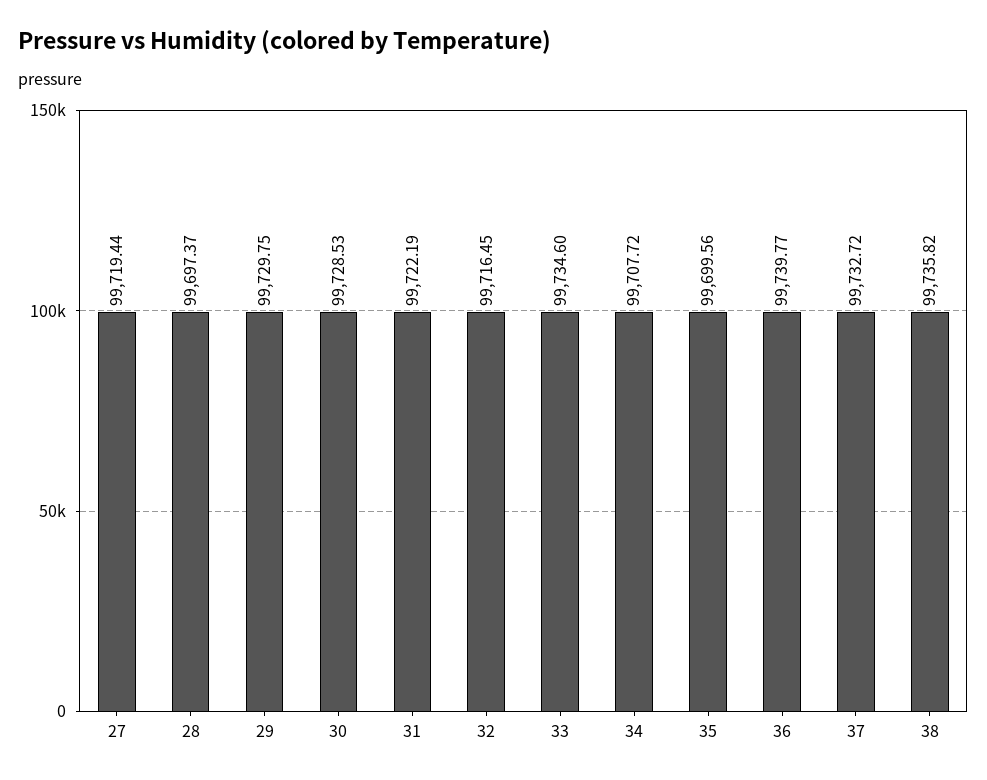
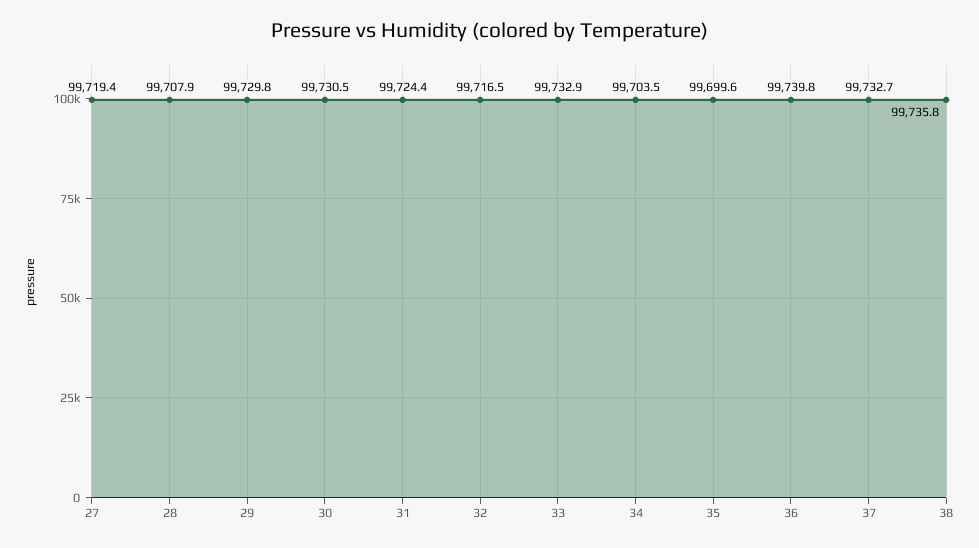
  {
    "27": 99719.44,
-   "28": 99697.37,
+   "28": 99707.9,
    "29": 99729.75,
-   "30": 99728.53,
+   "30": 99730.5,
-   "31": 99722.19,
+   "31": 99724.4,
    "32": 99716.45,
-   "33": 99734.6,
+   "33": 99732.9,
-   "34": 99707.72,
+   "34": 99703.5,
    "35": 99699.56,
    "36": 99739.77,
    "37": 99732.72,
    "38": 99735.82
  }

